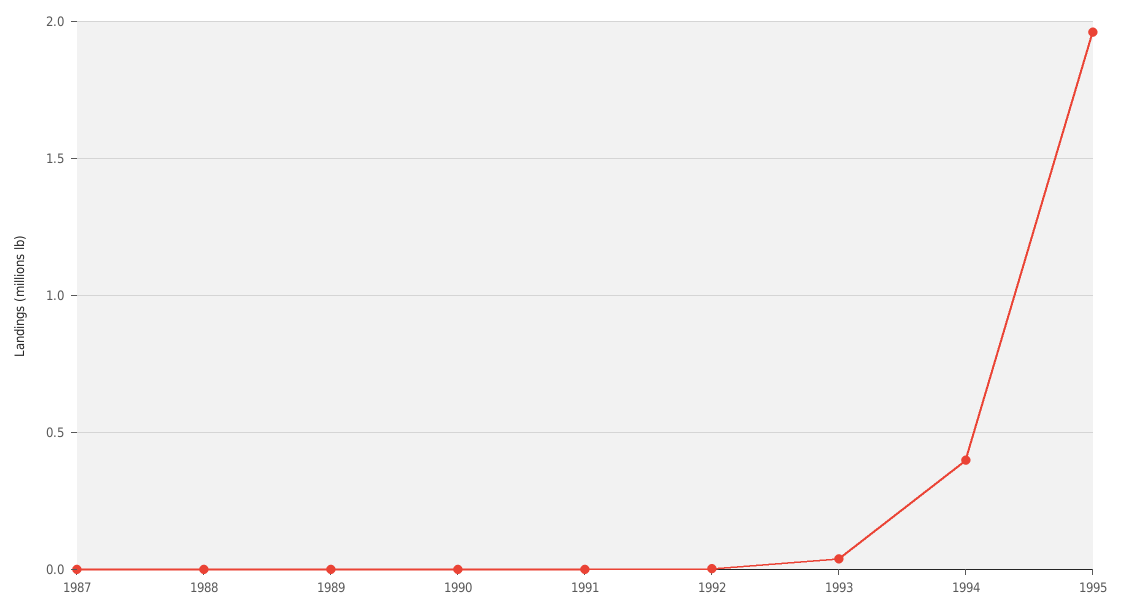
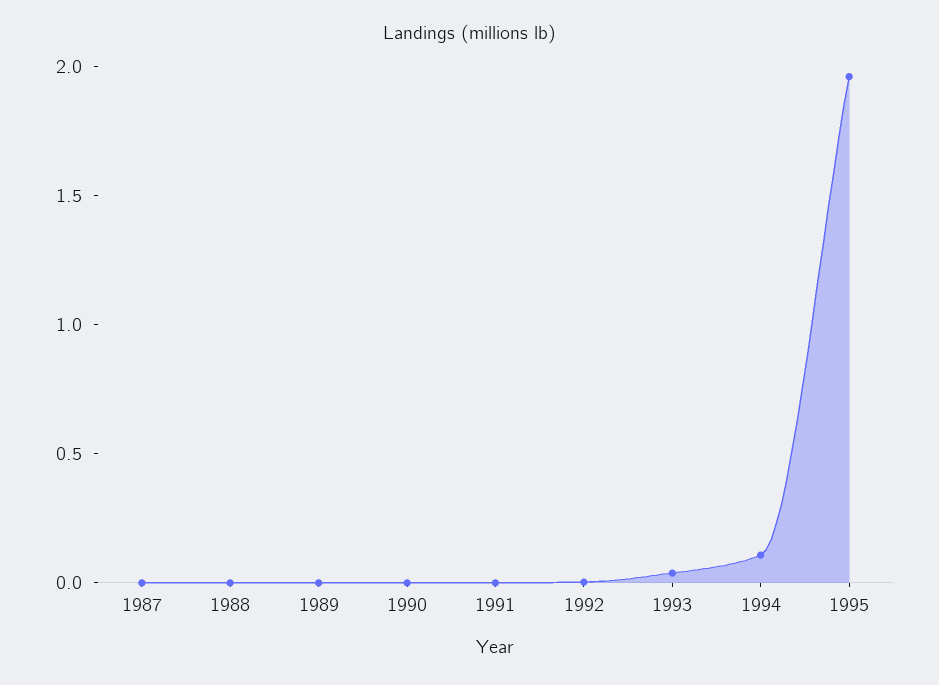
  {
    "1987": 0,
    "1988": 0,
    "1989": 0,
    "1990": 0,
    "1991": 0,
    "1992": 0,
    "1993": 0.05,
-   "1994": 0.4,
+   "1994": 0.1,
    "1995": 1.95
  }

